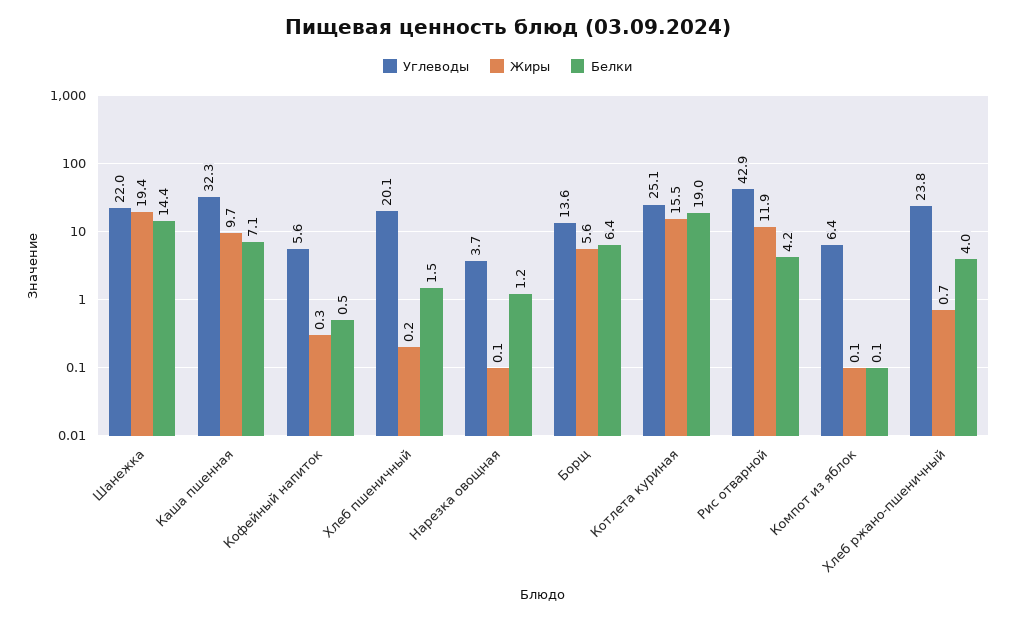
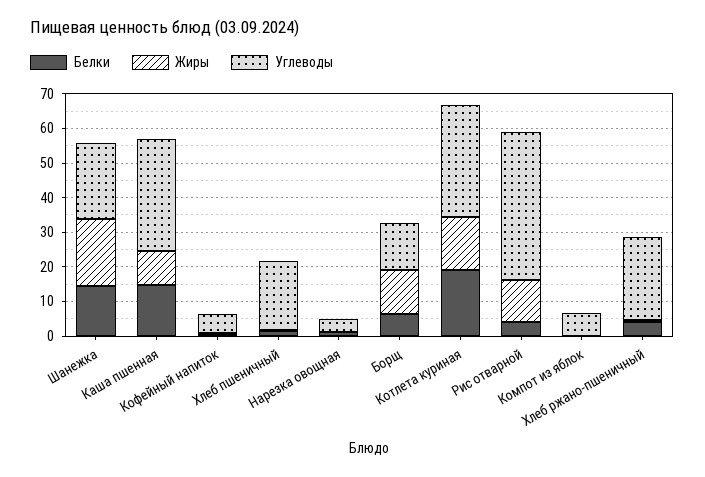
  {
    "Углеводы": {
      "Шанежка": 22,
      "Каша пшенная": 32.3,
      "Кофейный напиток": 5.6,
      "Хлеб пшеничный": 20.1,
      "Нарезка овощная": 3.7,
      "Борщ": 13.6,
-     "Котлета куриная": 25.1,
+     "Котлета куриная": 32.5,
      "Рис отварной": 42.9,
      "Компот из яблок": 6.4,
      "Хлеб ржано-пшеничный": 23.8
    },
    "Жиры": {
      "Шанежка": 19.4,
      "Каша пшенная": 9.7,
      "Кофейный напиток": 0.3,
      "Хлеб пшеничный": 0.2,
      "Нарезка овощная": 0.1,
-     "Борщ": 5.6,
+     "Борщ": 12.5,
      "Котлета куриная": 15.5,
      "Рис отварной": 11.9,
      "Компот из яблок": 0.1,
      "Хлеб ржано-пшеничный": 0.7
    },
    "Белки": {
      "Шанежка": 14.4,
-     "Каша пшенная": 7.1,
+     "Каша пшенная": 15,
      "Кофейный напиток": 0.5,
      "Хлеб пшеничный": 1.5,
      "Нарезка овощная": 1.2,
      "Борщ": 6.4,
      "Котлета куриная": 19,
      "Рис отварной": 4.2,
      "Компот из яблок": 0.1,
      "Хлеб ржано-пшеничный": 4
    }
  }

